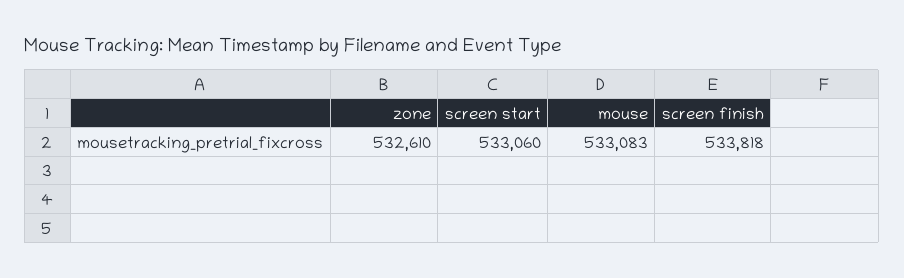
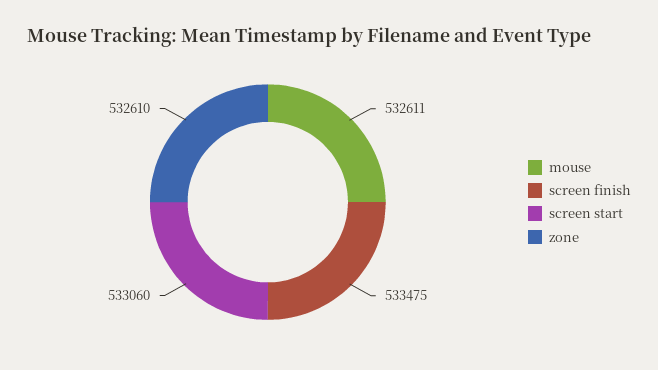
  {
    "zone": 532610,
    "screen start": 533060,
-   "mouse": 533083,
+   "mouse": 532611,
-   "screen finish": 533818
+   "screen finish": 533475
  }

